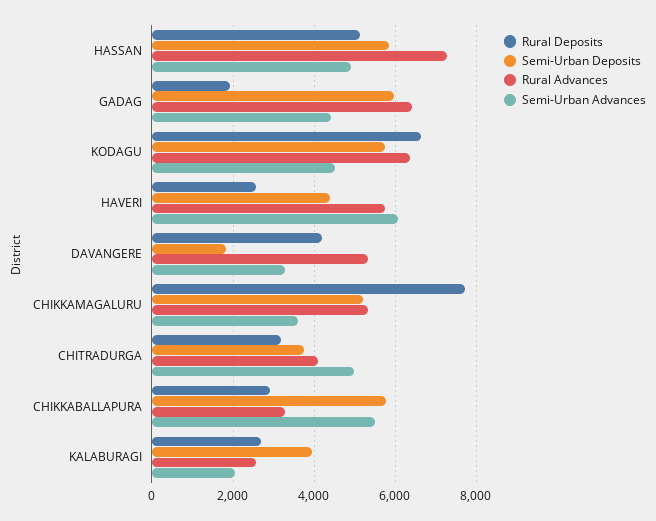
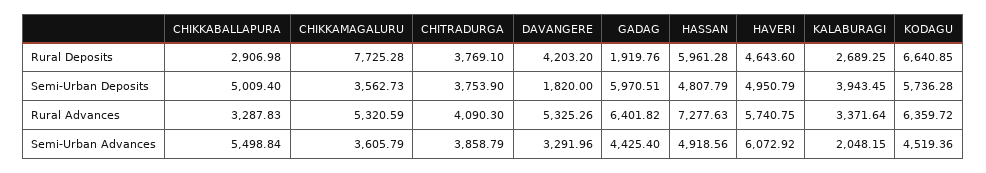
  {
    "Rural Deposits": {
-     "HASSAN": 5200,
+     "HASSAN": 5961.28,
      "GADAG": 1919.76,
      "KODAGU": 6640.85,
-     "HAVERI": 2600,
+     "HAVERI": 4643.6,
      "DAVANGERE": 4203.2,
      "CHIKKAMAGALURU": 7725.28,
-     "CHITRADURGA": 3200,
+     "CHITRADURGA": 3769.1,
      "CHIKKABALLAPURA": 2906.98,
      "KALABURAGI": 2689.25
    },
    "Semi-Urban Deposits": {
-     "HASSAN": 5800,
+     "HASSAN": 4807.79,
      "GADAG": 5970.51,
      "KODAGU": 5736.28,
-     "HAVERI": 4400,
+     "HAVERI": 4950.79,
      "DAVANGERE": 1820,
-     "CHIKKAMAGALURU": 5200,
+     "CHIKKAMAGALURU": 3562.73,
      "CHITRADURGA": 3753.9,
-     "CHIKKABALLAPURA": 5800,
+     "CHIKKABALLAPURA": 5009.4,
      "KALABURAGI": 3943.45
    },
    "Rural Advances": {
      "HASSAN": 7277.63,
      "GADAG": 6401.82,
      "KODAGU": 6359.72,
      "HAVERI": 5740.75,
      "DAVANGERE": 5325.26,
      "CHIKKAMAGALURU": 5320.59,
      "CHITRADURGA": 4090.3,
      "CHIKKABALLAPURA": 3287.83,
-     "KALABURAGI": 2600
+     "KALABURAGI": 3371.64
    },
    "Semi-Urban Advances": {
      "HASSAN": 4918.56,
      "GADAG": 4425.4,
      "KODAGU": 4519.36,
      "HAVERI": 6072.92,
      "DAVANGERE": 3291.96,
      "CHIKKAMAGALURU": 3605.79,
-     "CHITRADURGA": 5000,
+     "CHITRADURGA": 3858.79,
      "CHIKKABALLAPURA": 5498.84,
      "KALABURAGI": 2048.15
    }
  }

